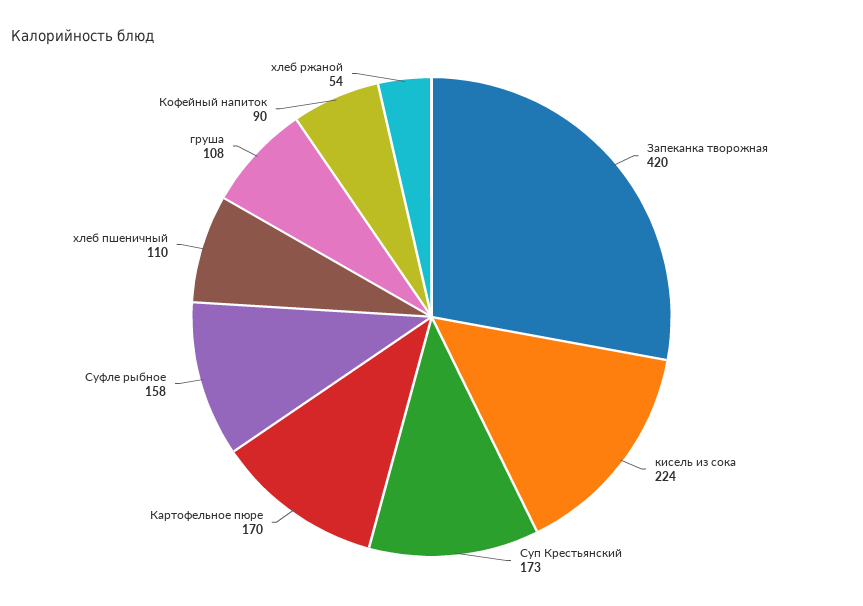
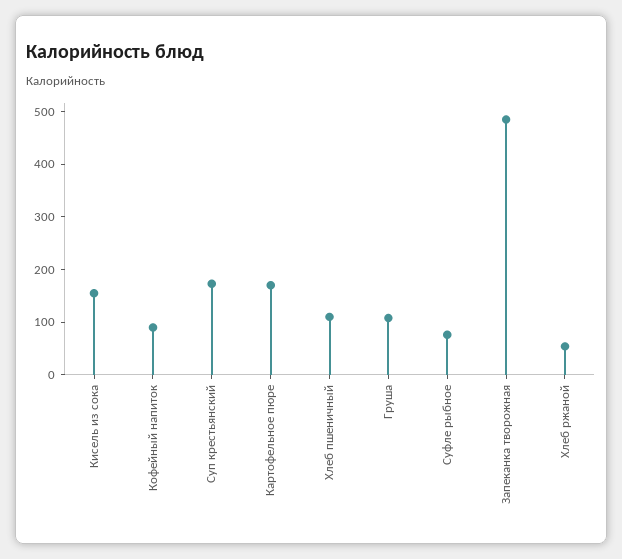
  {
-   "Запеканка творожная": 420,
+   "Запеканка творожная": 480,
-   "кисель из сока": 224,
+   "кисель из сока": 160,
    "Суп Крестьянский": 173,
    "Картофельное пюре": 170,
-   "Суфле рыбное": 158,
+   "Суфле рыбное": 80,
    "хлеб пшеничный": 110,
    "груша": 108,
    "Кофейный напиток": 90,
    "хлеб ржаной": 54
  }

